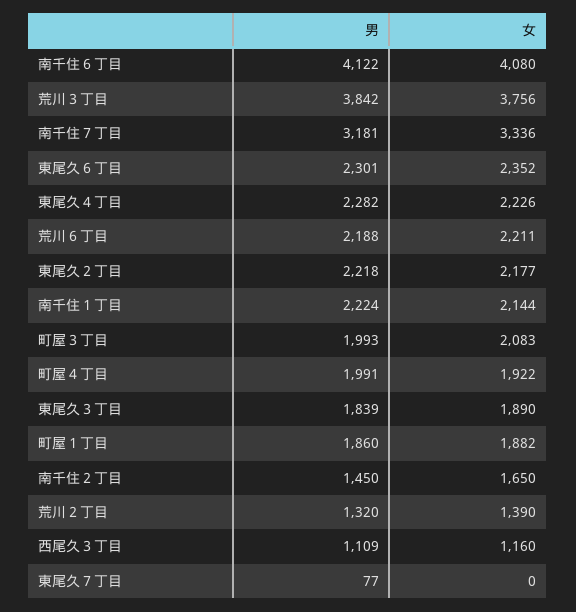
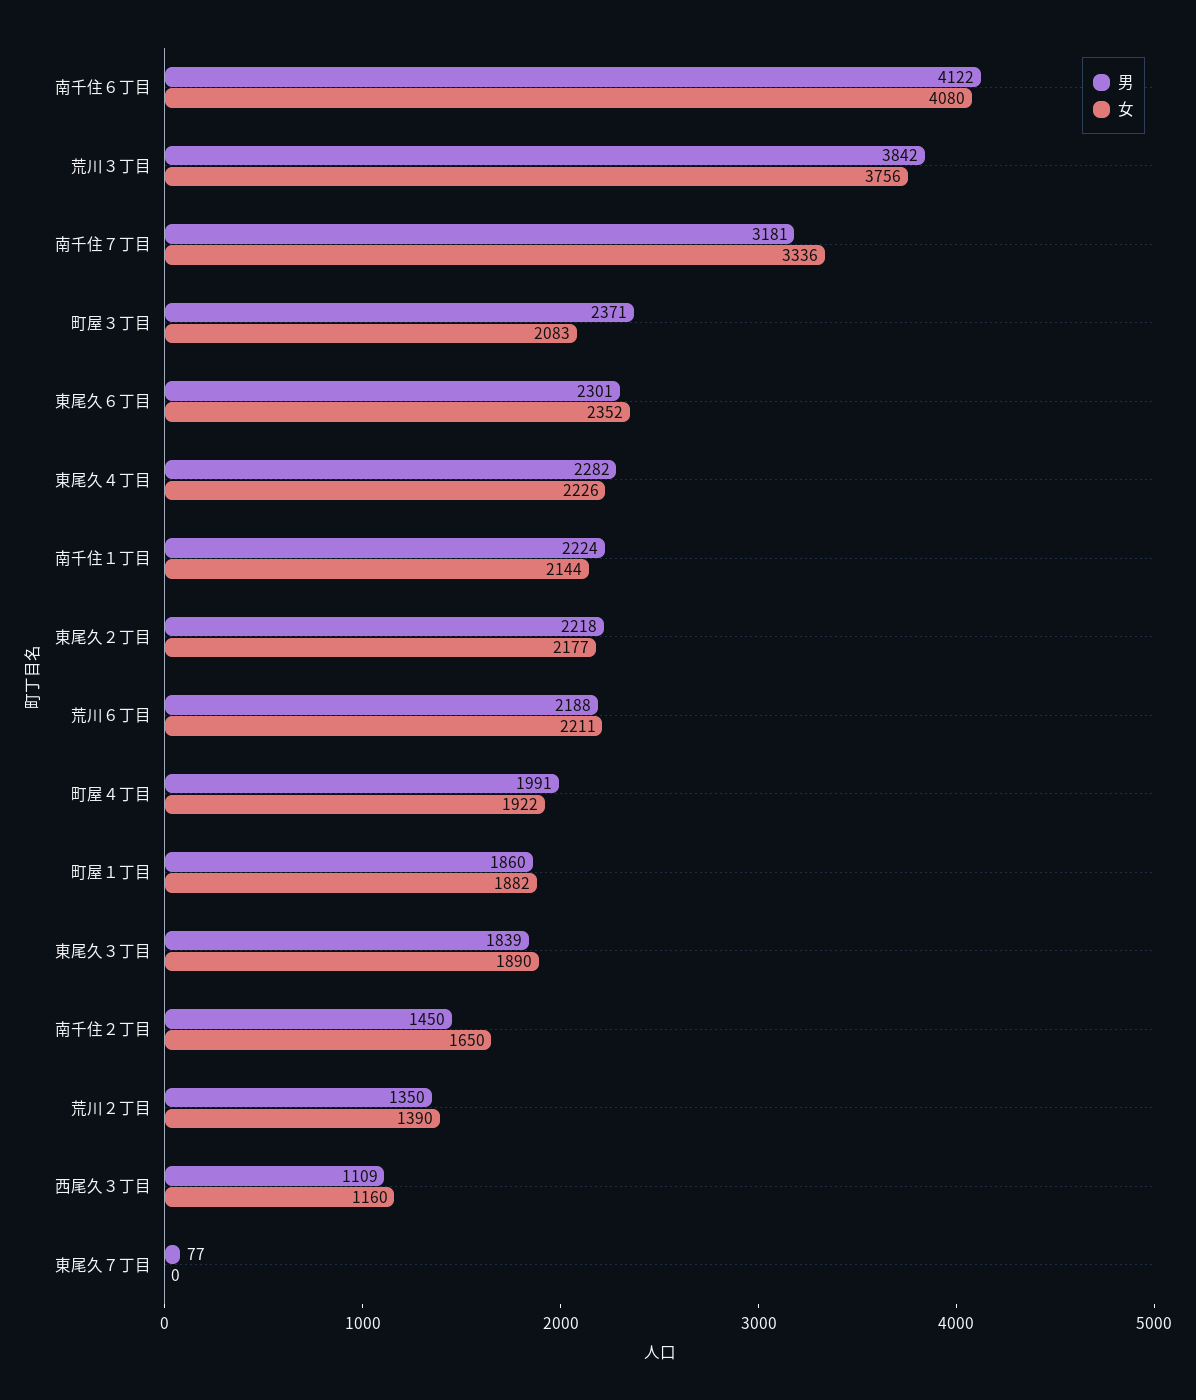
  {
    "男": {
      "南千住６丁目": 4122,
      "荒川３丁目": 3842,
      "南千住７丁目": 3181,
      "東尾久６丁目": 2301,
      "東尾久４丁目": 2282,
      "荒川６丁目": 2188,
      "東尾久２丁目": 2218,
      "南千住１丁目": 2224,
-     "町屋３丁目": 1993,
+     "町屋３丁目": 2371,
      "町屋４丁目": 1991,
      "東尾久３丁目": 1839,
      "町屋１丁目": 1860,
      "南千住２丁目": 1450,
-     "荒川２丁目": 1320,
+     "荒川２丁目": 1350,
      "西尾久３丁目": 1109,
      "東尾久７丁目": 77
    },
    "女": {
      "南千住６丁目": 4080,
      "荒川３丁目": 3756,
      "南千住７丁目": 3336,
      "東尾久６丁目": 2352,
      "東尾久４丁目": 2226,
      "荒川６丁目": 2211,
      "東尾久２丁目": 2177,
      "南千住１丁目": 2144,
      "町屋３丁目": 2083,
      "町屋４丁目": 1922,
      "東尾久３丁目": 1890,
      "町屋１丁目": 1882,
      "南千住２丁目": 1650,
      "荒川２丁目": 1390,
      "西尾久３丁目": 1160,
      "東尾久７丁目": 0
    }
  }

